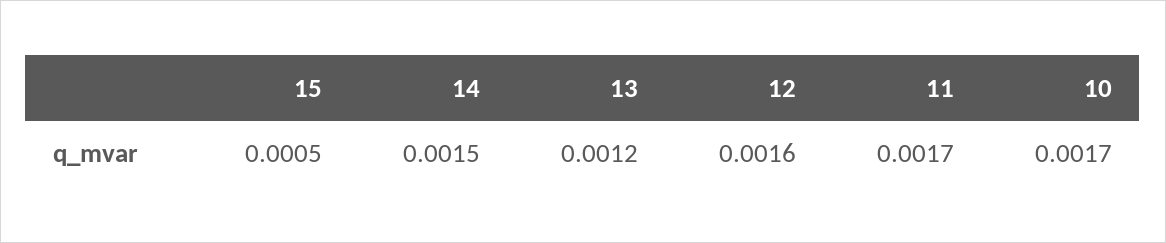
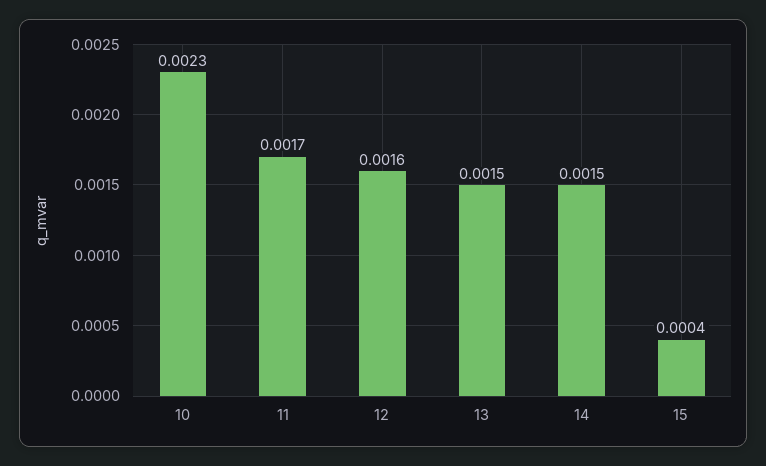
  {
-   "15": 0.0005,
+   "15": 0.0004,
    "14": 0.0015,
-   "13": 0.0012,
+   "13": 0.0015,
    "12": 0.0016,
    "11": 0.0017,
-   "10": 0.0017
+   "10": 0.0023
  }

